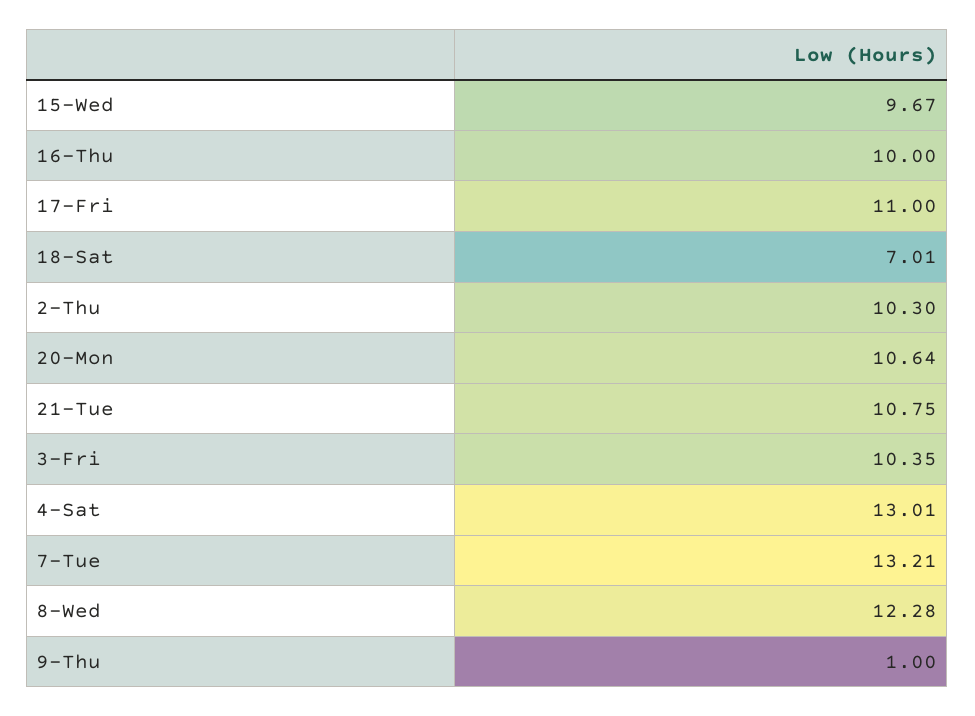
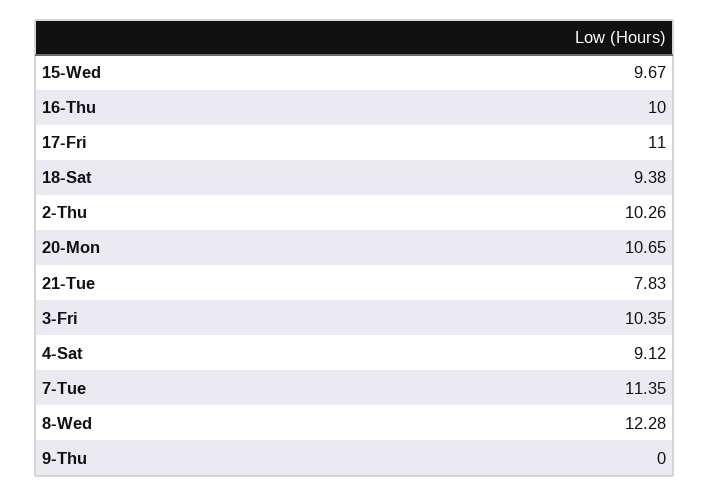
  {
    "15-Wed": 9.67,
    "16-Thu": 10,
    "17-Fri": 11,
-   "18-Sat": 7.01,
+   "18-Sat": 9.38,
-   "2-Thu": 10.3,
+   "2-Thu": 10.26,
-   "20-Mon": 10.64,
+   "20-Mon": 10.65,
-   "21-Tue": 10.75,
+   "21-Tue": 7.83,
    "3-Fri": 10.35,
-   "4-Sat": 13.01,
+   "4-Sat": 9.12,
-   "7-Tue": 13.21,
+   "7-Tue": 11.35,
    "8-Wed": 12.28,
-   "9-Thu": 1
+   "9-Thu": 0
  }

